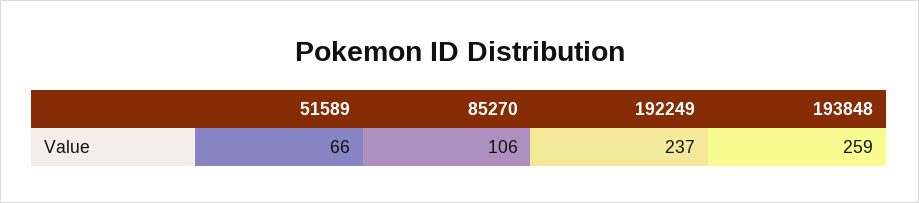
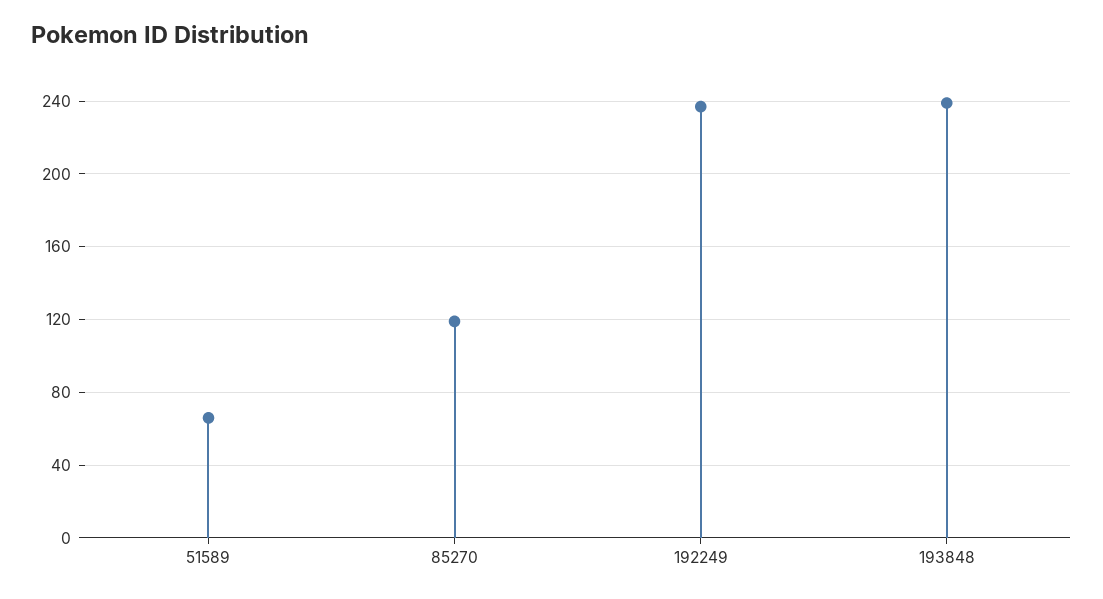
  {
    "51589": 66,
-   "85270": 106,
+   "85270": 120,
    "192249": 237,
-   "193848": 259
+   "193848": 240
  }

